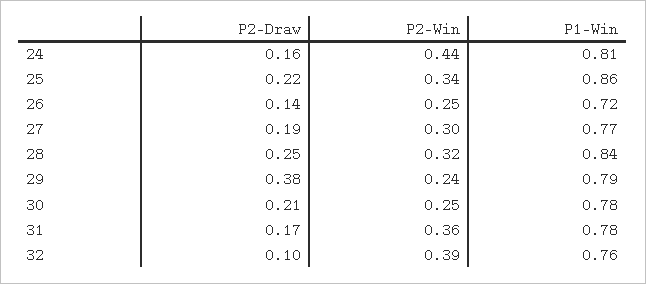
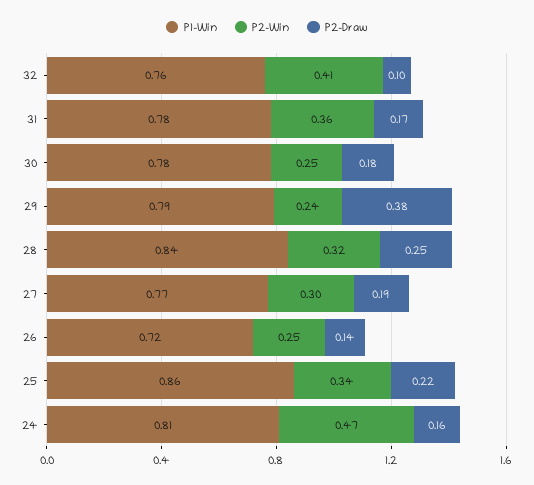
  {
    "P2-Draw": {
      "24": 0.16,
      "25": 0.22,
      "26": 0.14,
      "27": 0.19,
      "28": 0.25,
      "29": 0.38,
-     "30": 0.21,
+     "30": 0.18,
      "31": 0.17,
      "32": 0.1
    },
    "P2-Win": {
-     "24": 0.44,
+     "24": 0.47,
      "25": 0.34,
      "26": 0.25,
      "27": 0.3,
      "28": 0.32,
      "29": 0.24,
      "30": 0.25,
      "31": 0.36,
-     "32": 0.39
+     "32": 0.41
    },
    "P1-Win": {
      "24": 0.81,
      "25": 0.86,
      "26": 0.72,
      "27": 0.77,
      "28": 0.84,
      "29": 0.79,
      "30": 0.78,
      "31": 0.78,
      "32": 0.76
    }
  }

